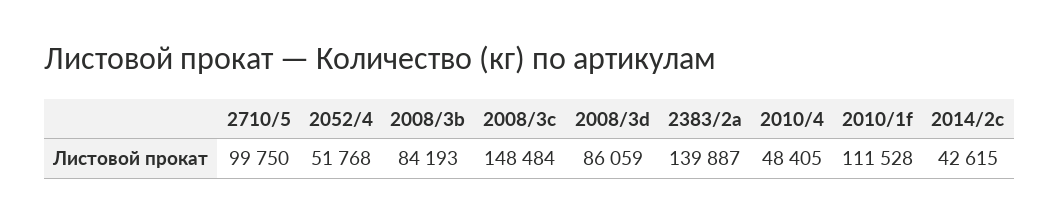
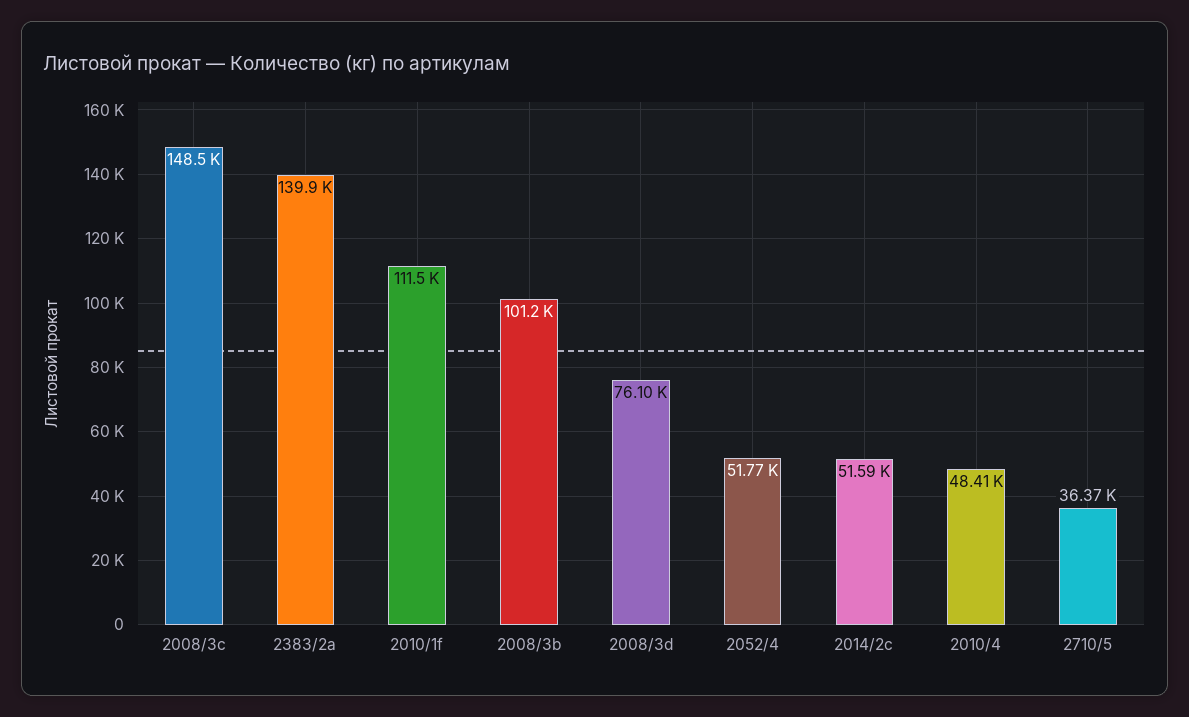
  {
-   "2710/5": 99750,
+   "2710/5": 36370,
    "2052/4": 51768,
-   "2008/3b": 84193,
+   "2008/3b": 101200,
    "2008/3c": 148484,
-   "2008/3d": 86059,
+   "2008/3d": 76100,
    "2383/2a": 139887,
    "2010/4": 48405,
    "2010/1f": 111528,
-   "2014/2c": 42615
+   "2014/2c": 51590
  }

